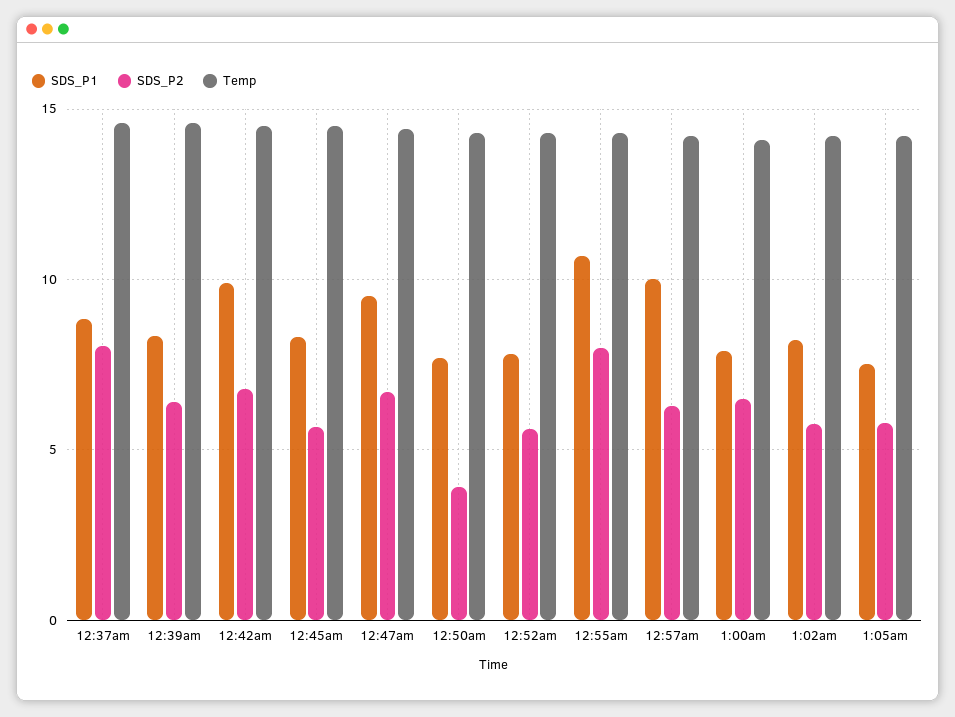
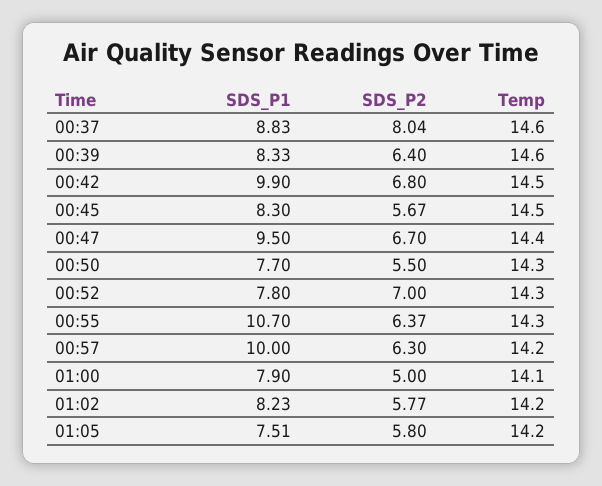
  {
    "SDS_P1": {
      "12:37am": 8.83,
      "12:39am": 8.33,
      "12:42am": 9.9,
      "12:45am": 8.3,
      "12:47am": 9.5,
      "12:50am": 7.7,
      "12:52am": 7.8,
      "12:55am": 10.7,
      "12:57am": 10,
      "1:00am": 7.9,
      "1:02am": 8.23,
      "1:05am": 7.51
    },
    "SDS_P2": {
      "12:37am": 8.04,
      "12:39am": 6.4,
      "12:42am": 6.8,
      "12:45am": 5.67,
      "12:47am": 6.7,
-     "12:50am": 4,
+     "12:50am": 5.5,
-     "12:52am": 5.5,
+     "12:52am": 7,
-     "12:55am": 8,
+     "12:55am": 6.37,
      "12:57am": 6.3,
-     "1:00am": 6.5,
+     "1:00am": 5,
      "1:02am": 5.77,
      "1:05am": 5.8
    },
    "Temp": {
      "12:37am": 14.6,
      "12:39am": 14.6,
      "12:42am": 14.5,
      "12:45am": 14.5,
      "12:47am": 14.4,
      "12:50am": 14.3,
      "12:52am": 14.3,
      "12:55am": 14.3,
      "12:57am": 14.2,
      "1:00am": 14.1,
      "1:02am": 14.2,
      "1:05am": 14.2
    }
  }

